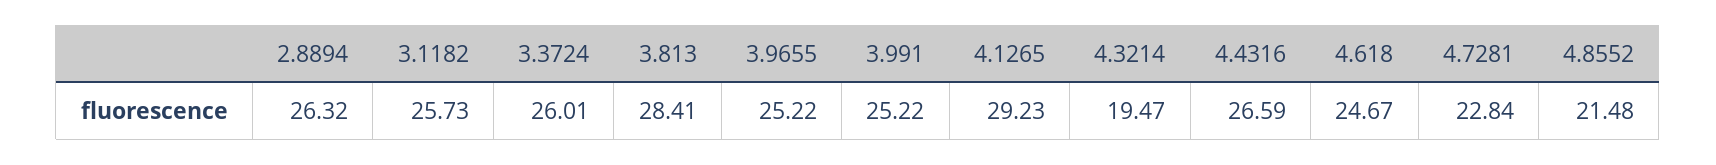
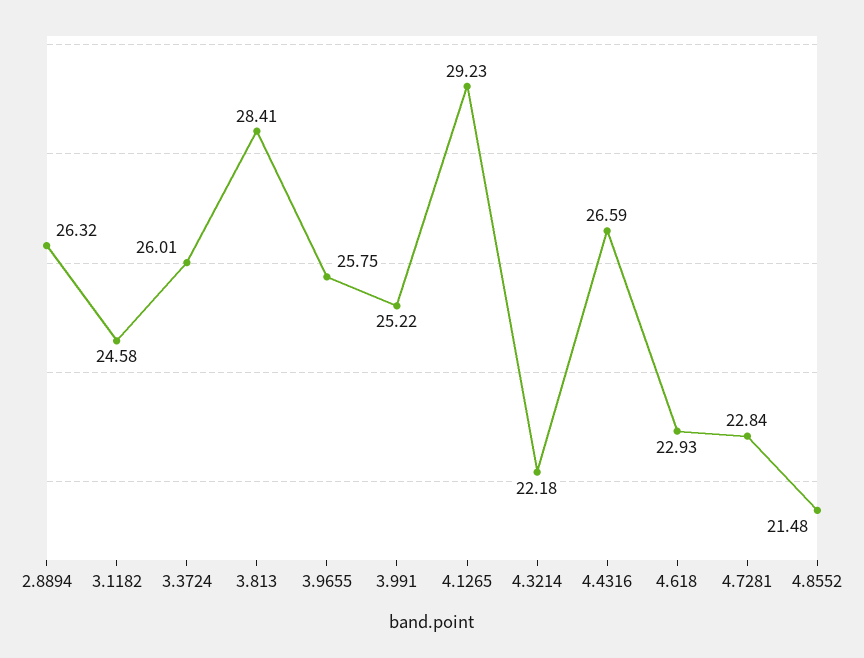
  {
    "2.8894": 26.32,
-   "3.1182": 25.73,
+   "3.1182": 24.58,
    "3.3724": 26.01,
    "3.813": 28.41,
-   "3.9655": 25.22,
+   "3.9655": 25.75,
    "3.991": 25.22,
    "4.1265": 29.23,
-   "4.3214": 19.47,
+   "4.3214": 22.18,
    "4.4316": 26.59,
-   "4.618": 24.67,
+   "4.618": 22.93,
    "4.7281": 22.84,
    "4.8552": 21.48
  }

